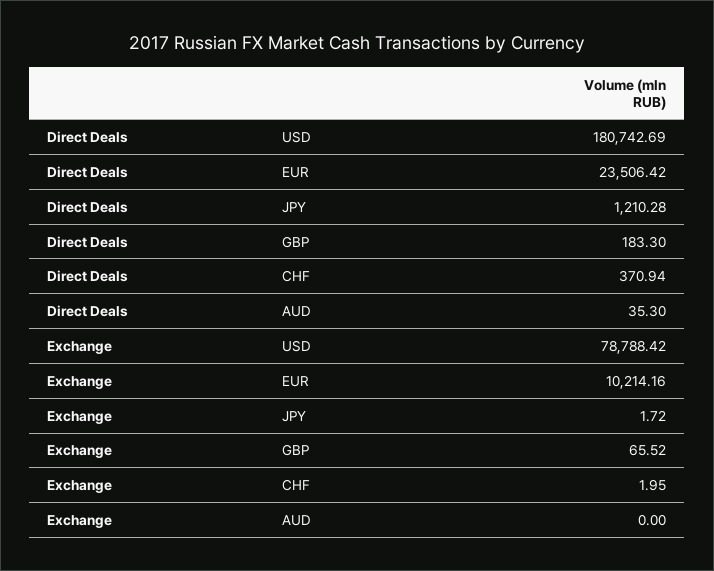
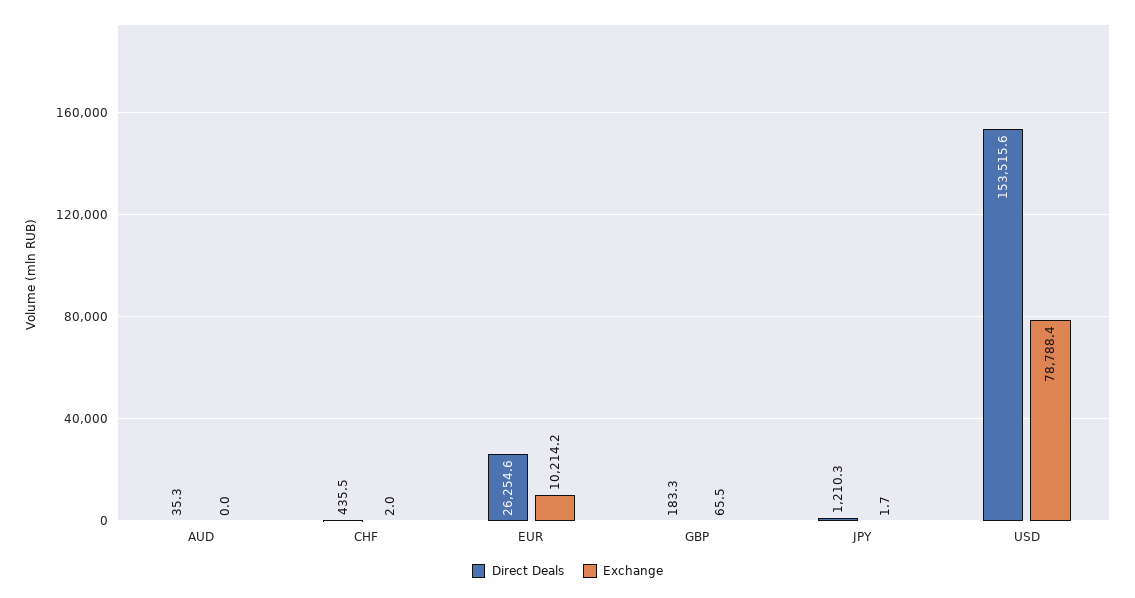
  {
    "Direct Deals": {
-     "USD": 180742.69,
+     "USD": 153515.6,
-     "EUR": 23506.42,
+     "EUR": 26254.6,
      "JPY": 1210.28,
      "GBP": 183.3,
-     "CHF": 370.94,
+     "CHF": 435.5,
      "AUD": 35.3
    },
    "Exchange": {
      "USD": 78788.42,
      "EUR": 10214.16,
      "JPY": 1.72,
      "GBP": 65.52,
      "CHF": 1.95,
      "AUD": 0
    }
  }

